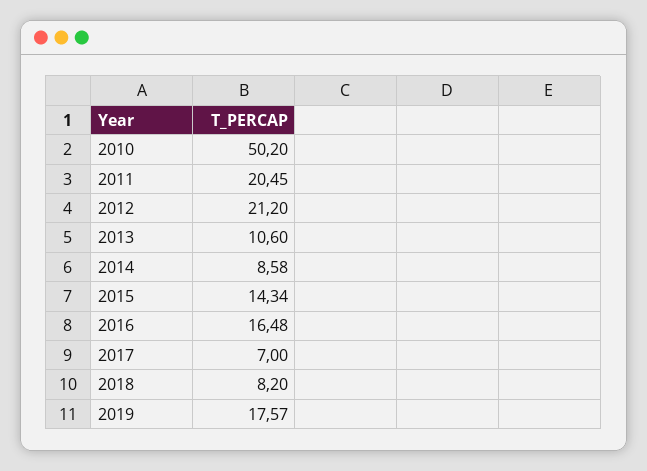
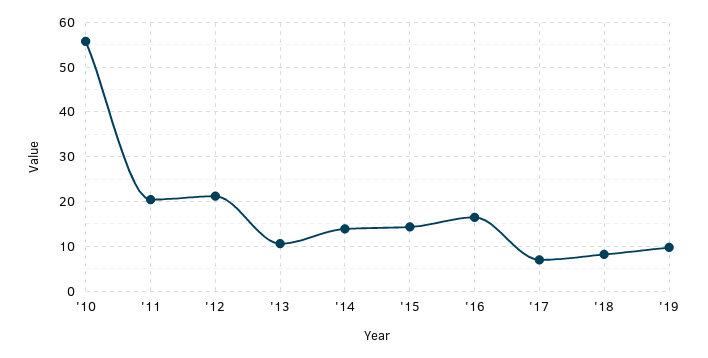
  {
-   "2010": 50.2,
+   "2010": 56,
    "2011": 20.45,
    "2012": 21.2,
    "2013": 10.6,
-   "2014": 8.58,
+   "2014": 14,
    "2015": 14.34,
    "2016": 16.48,
    "2017": 7,
    "2018": 8.2,
-   "2019": 17.57
+   "2019": 10
  }

